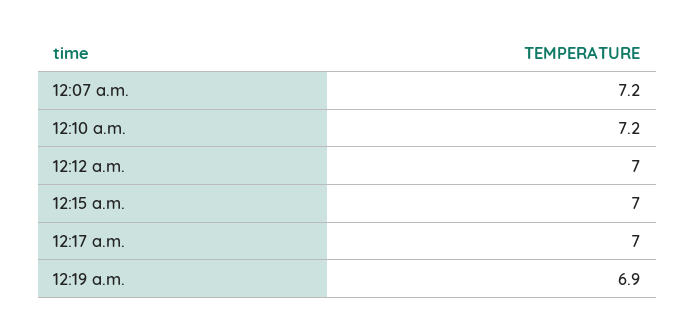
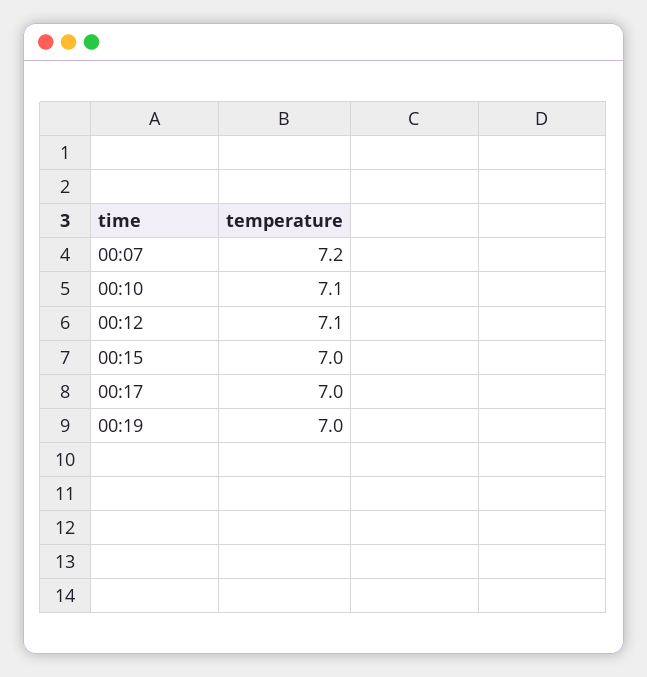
  {
    "12:07 a.m.": 7.2,
-   "12:10 a.m.": 7.2,
+   "12:10 a.m.": 7.1,
-   "12:12 a.m.": 7,
+   "12:12 a.m.": 7.1,
    "12:15 a.m.": 7,
    "12:17 a.m.": 7,
-   "12:19 a.m.": 6.9
+   "12:19 a.m.": 7
  }

